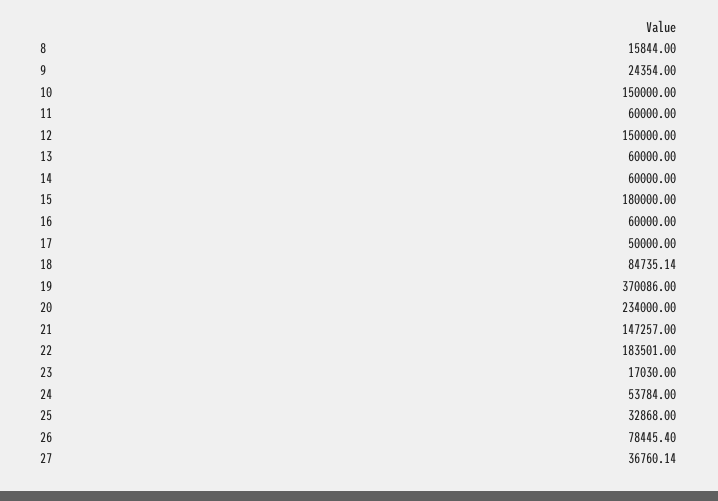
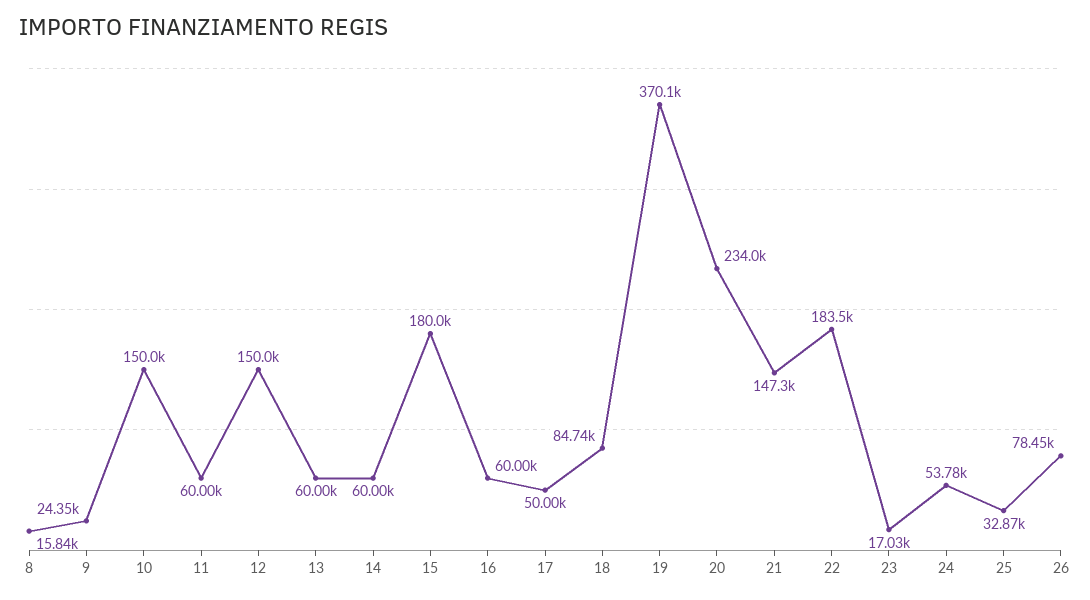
  {
    "8": 15844,
    "9": 24354,
    "10": 150000,
    "11": 60000,
    "12": 150000,
    "13": 60000,
    "14": 60000,
    "15": 180000,
    "16": 60000,
    "17": 50000,
    "18": 84735.14,
    "19": 370086,
    "20": 234000,
    "21": 147257,
    "22": 183501,
    "23": 17030,
    "24": 53784,
    "25": 32868,
-   "26": 78445.4,
+   "26": 78445.4
-   "27": 36760.14
  }

